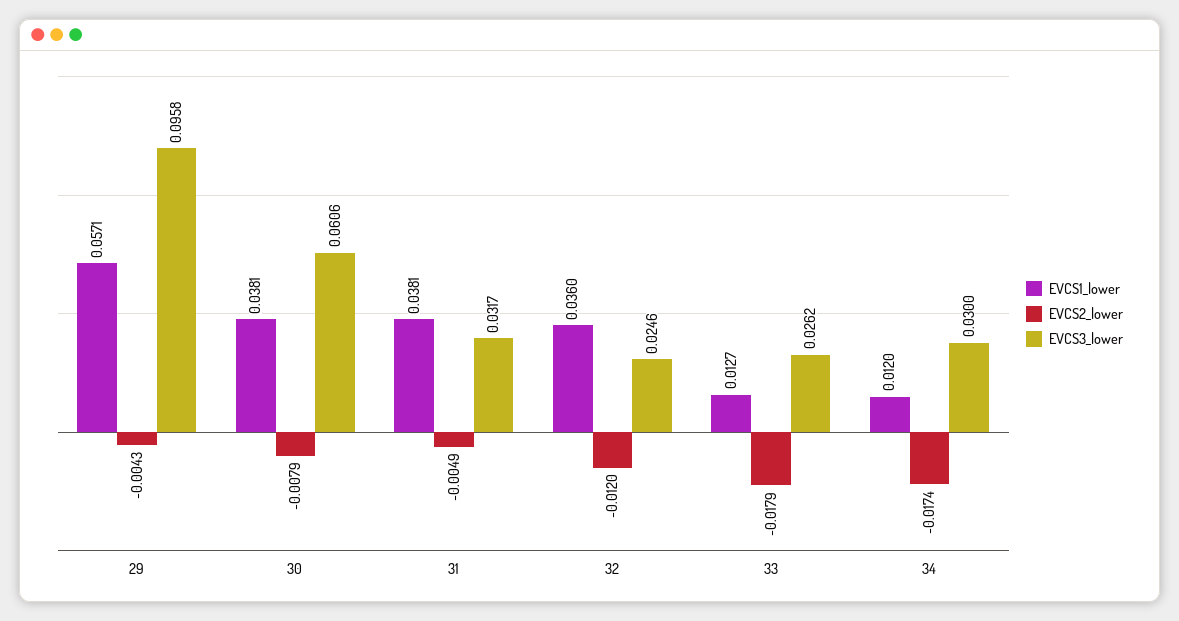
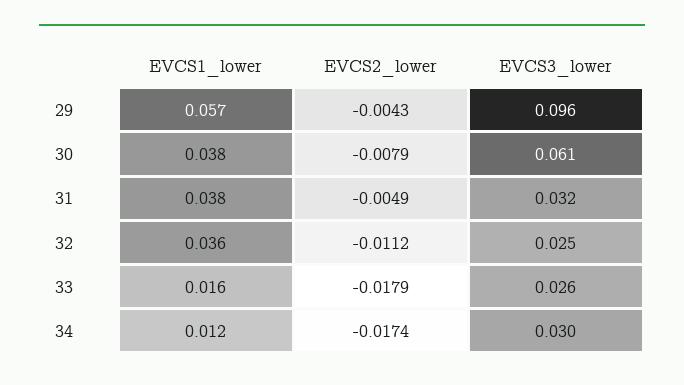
  {
    "EVCS1_lower": {
      "29": 0.0571,
      "30": 0.0381,
      "31": 0.0381,
      "32": 0.036,
-     "33": 0.0127,
+     "33": 0.016,
      "34": 0.012
    },
    "EVCS2_lower": {
      "29": -0.0043,
      "30": -0.0079,
      "31": -0.0049,
-     "32": -0.012,
+     "32": -0.0112,
      "33": -0.0179,
      "34": -0.0174
    },
    "EVCS3_lower": {
      "29": 0.0958,
      "30": 0.0606,
      "31": 0.0317,
      "32": 0.0246,
      "33": 0.0262,
      "34": 0.03
    }
  }

